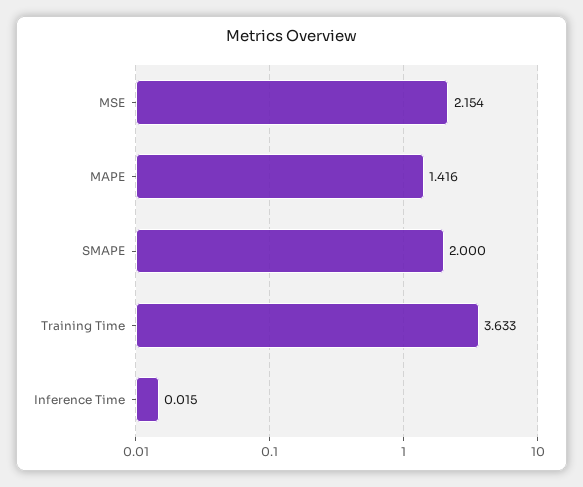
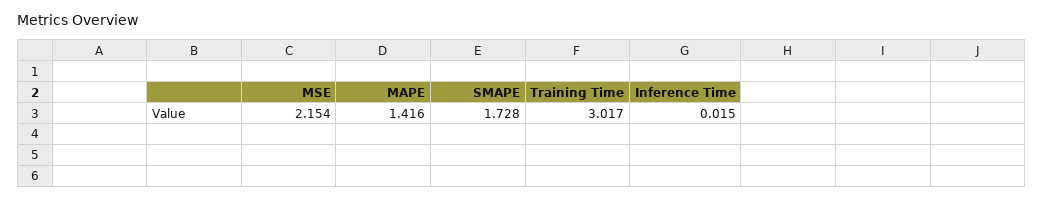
  {
    "MSE": 2.154,
    "MAPE": 1.416,
-   "SMAPE": 2,
+   "SMAPE": 1.728,
-   "Training Time": 3.633,
+   "Training Time": 3.017,
    "Inference Time": 0.015
  }

